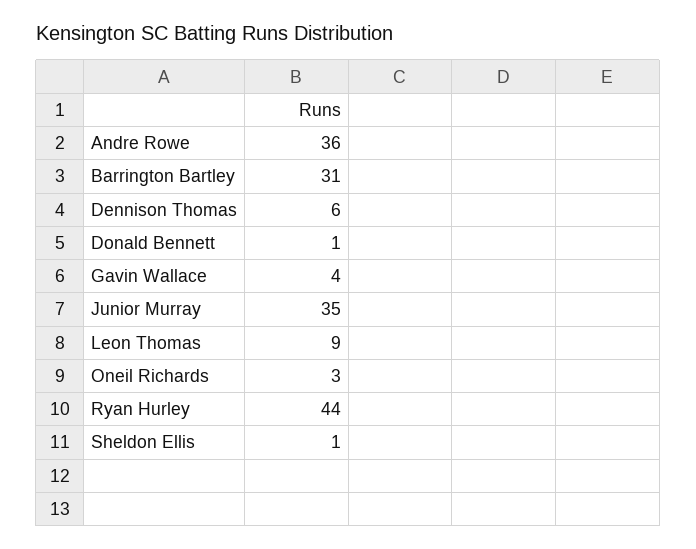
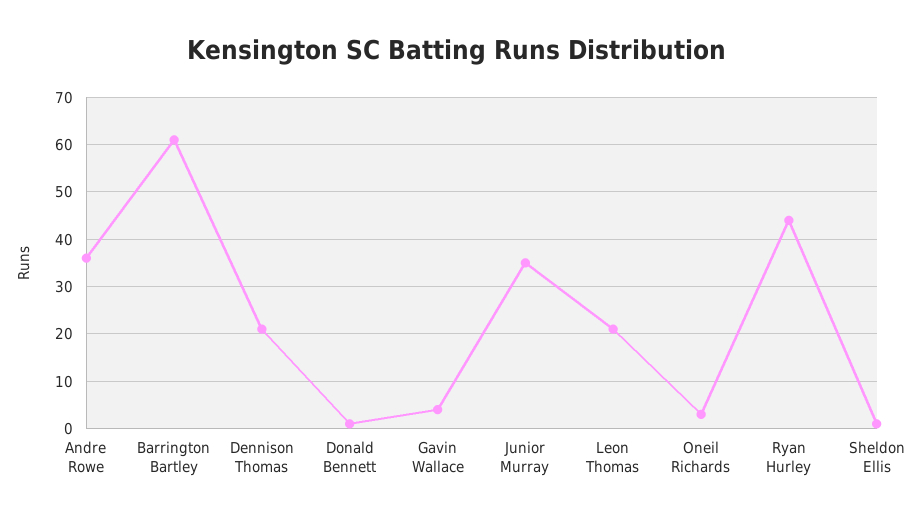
  {
    "Andre Rowe": 36,
-   "Barrington Bartley": 31,
+   "Barrington Bartley": 60,
-   "Dennison Thomas": 6,
+   "Dennison Thomas": 20,
    "Donald Bennett": 1,
    "Gavin Wallace": 4,
    "Junior Murray": 35,
-   "Leon Thomas": 9,
+   "Leon Thomas": 20,
    "Oneil Richards": 3,
    "Ryan Hurley": 44,
    "Sheldon Ellis": 1
  }

